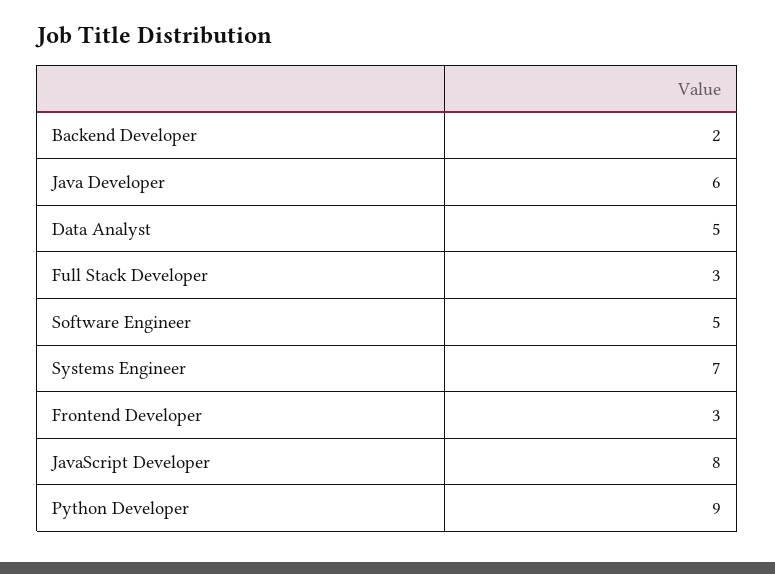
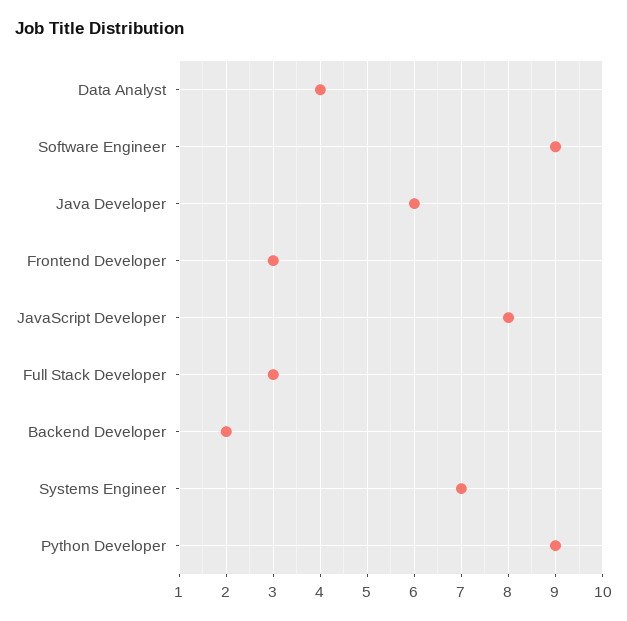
  {
    "Backend Developer": 2,
    "Java Developer": 6,
-   "Data Analyst": 5,
+   "Data Analyst": 4,
    "Full Stack Developer": 3,
-   "Software Engineer": 5,
+   "Software Engineer": 9,
    "Systems Engineer": 7,
    "Frontend Developer": 3,
    "JavaScript Developer": 8,
    "Python Developer": 9
  }

